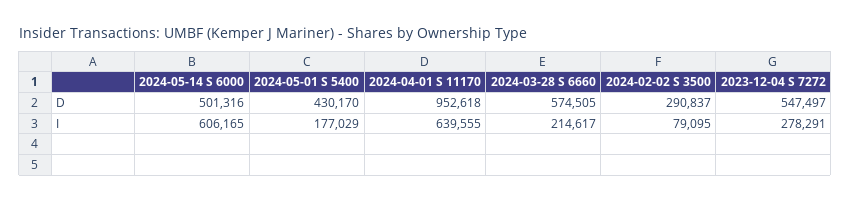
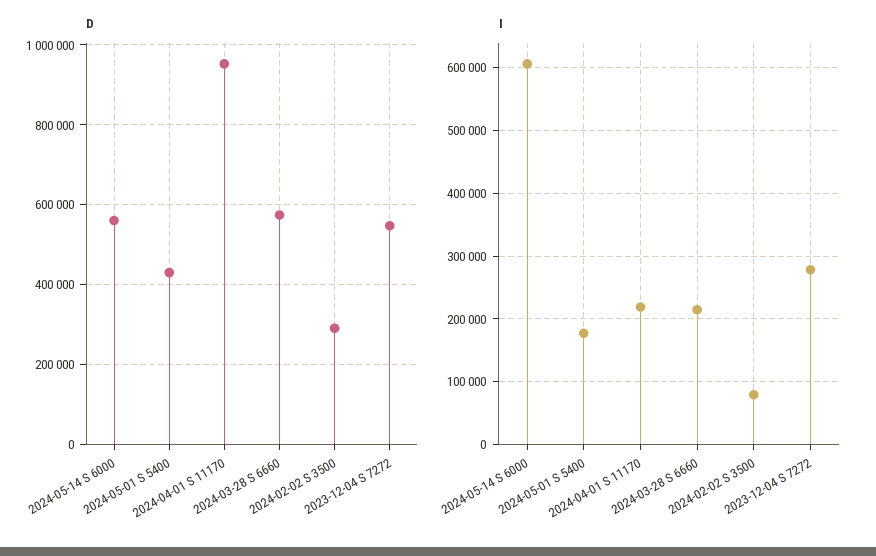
  {
    "D": {
-     "2024-05-14 S 6000": 501316,
+     "2024-05-14 S 6000": 560000,
      "2024-05-01 S 5400": 430170,
      "2024-04-01 S 11170": 952618,
      "2024-03-28 S 6660": 574505,
      "2024-02-02 S 3500": 290837,
      "2023-12-04 S 7272": 547497
    },
    "I": {
      "2024-05-14 S 6000": 606165,
      "2024-05-01 S 5400": 177029,
-     "2024-04-01 S 11170": 639555,
+     "2024-04-01 S 11170": 220000,
      "2024-03-28 S 6660": 214617,
      "2024-02-02 S 3500": 79095,
      "2023-12-04 S 7272": 278291
    }
  }

